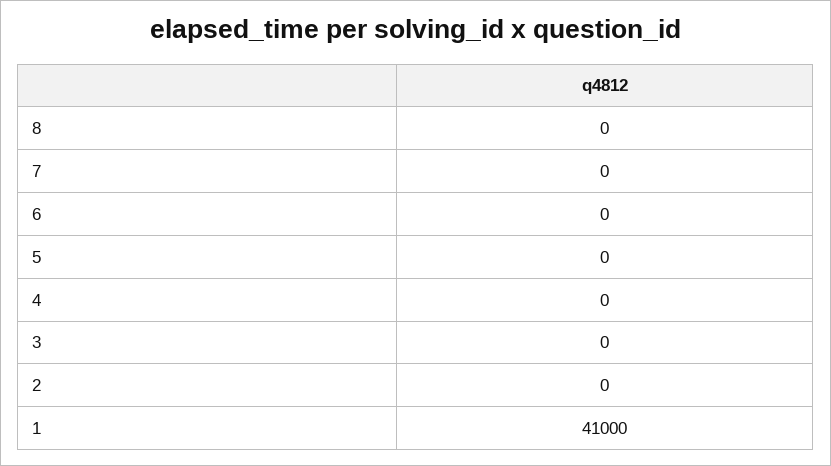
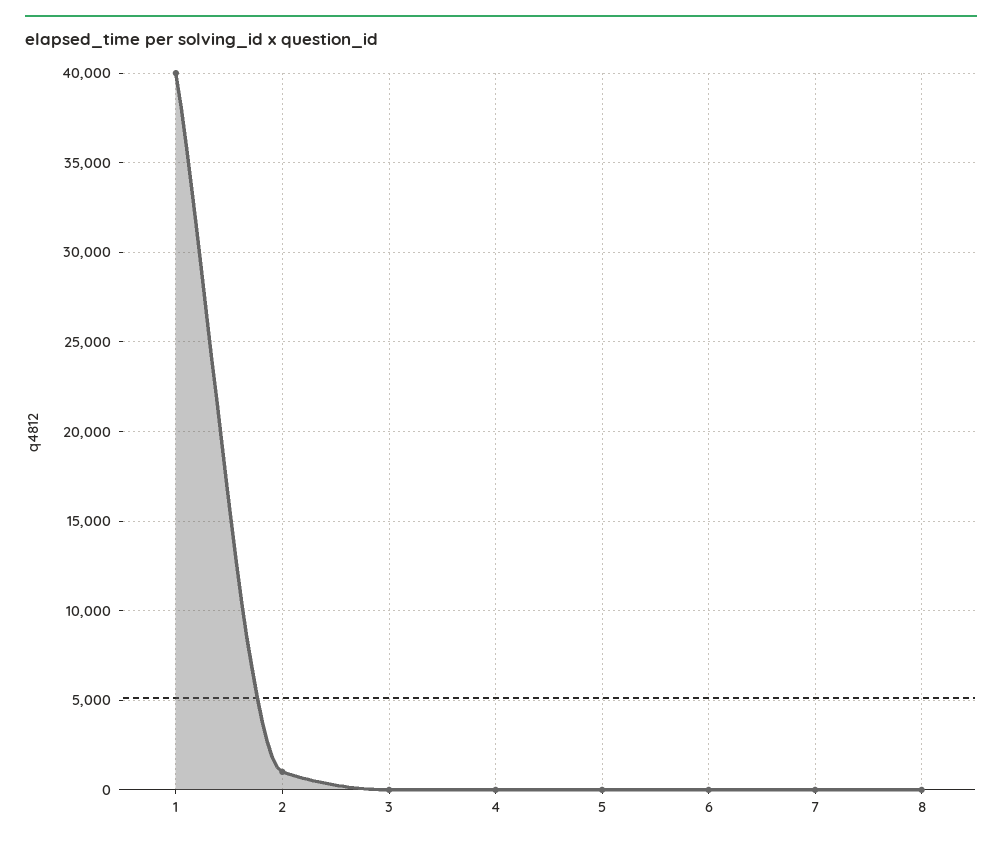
  {
    "8": 0,
    "7": 0,
    "6": 0,
    "5": 0,
    "4": 0,
    "3": 0,
-   "2": 0,
+   "2": 1000,
-   "1": 41000
+   "1": 40000
  }

